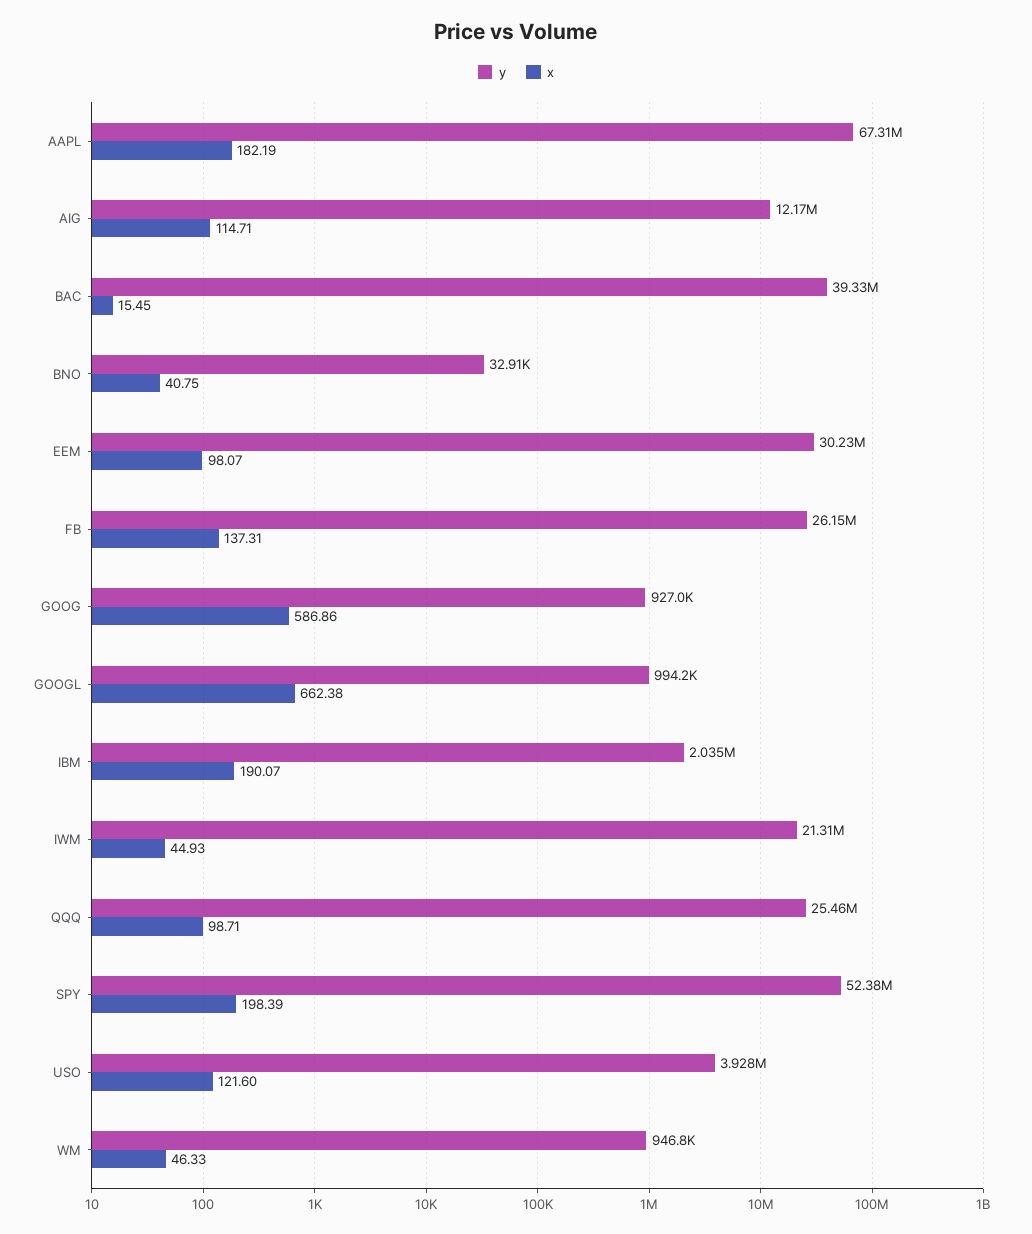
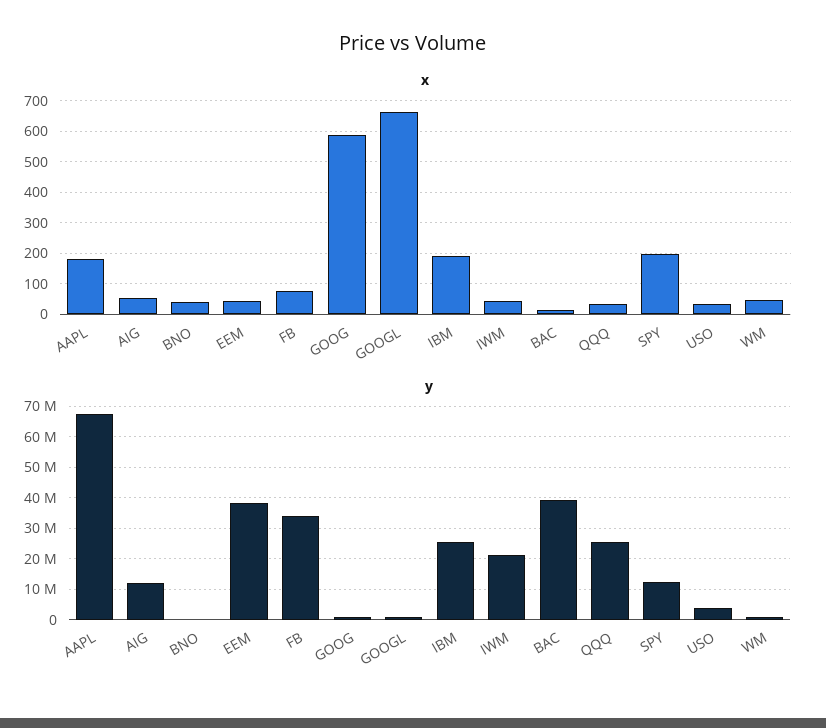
  {
    "y": {
      "AAPL": 67310000,
      "AIG": 12170000,
      "BAC": 39330000,
      "BNO": 32910,
-     "EEM": 30230000,
+     "EEM": 38000000,
-     "FB": 26150000,
+     "FB": 34000000,
      "GOOG": 927000,
      "GOOGL": 994200,
-     "IBM": 2035000,
+     "IBM": 26000000,
      "IWM": 21310000,
      "QQQ": 25460000,
-     "SPY": 52380000,
+     "SPY": 12000000,
      "USO": 3928000,
      "WM": 946800
    },
    "x": {
      "AAPL": 182.19,
-     "AIG": 114.71,
+     "AIG": 60,
      "BAC": 15.45,
      "BNO": 40.75,
-     "EEM": 98.07,
+     "EEM": 40,
-     "FB": 137.31,
+     "FB": 80,
      "GOOG": 586.86,
      "GOOGL": 662.38,
      "IBM": 190.07,
      "IWM": 44.93,
-     "QQQ": 98.71,
+     "QQQ": 40,
      "SPY": 198.39,
-     "USO": 121.6,
+     "USO": 40,
      "WM": 46.33
    }
  }

